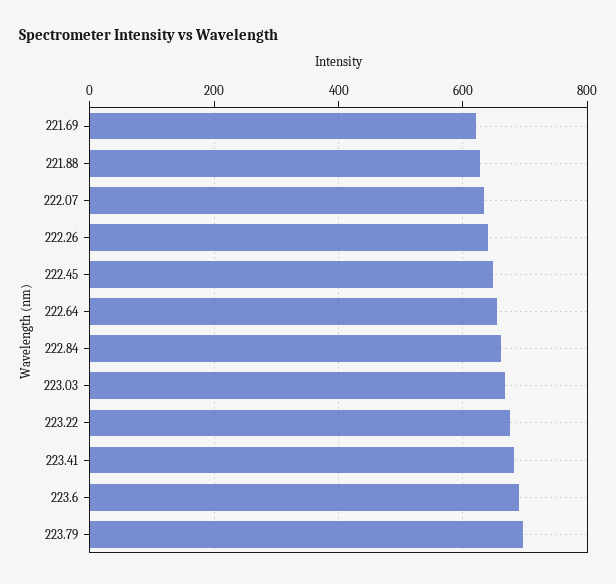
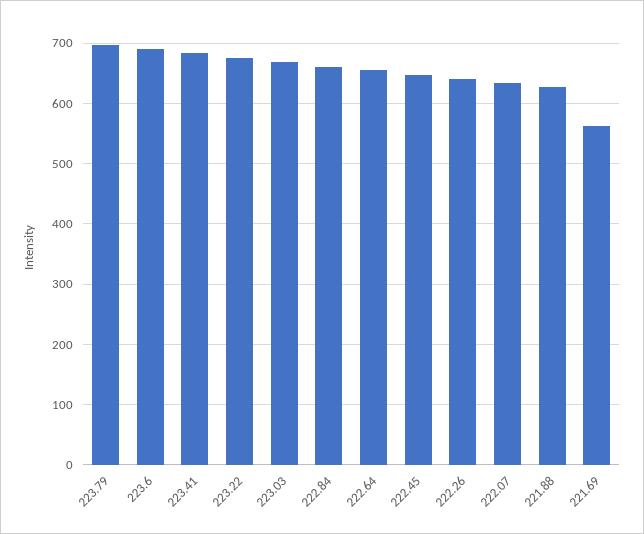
  {
-   "221.69": 620,
+   "221.69": 560,
    "221.88": 630,
    "222.07": 630,
    "222.26": 640,
    "222.45": 650,
    "222.64": 650,
    "222.84": 660,
    "223.03": 670,
    "223.22": 680,
    "223.41": 680,
    "223.6": 690,
    "223.79": 700
  }

